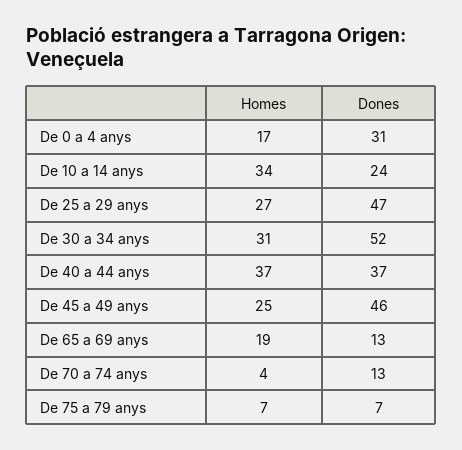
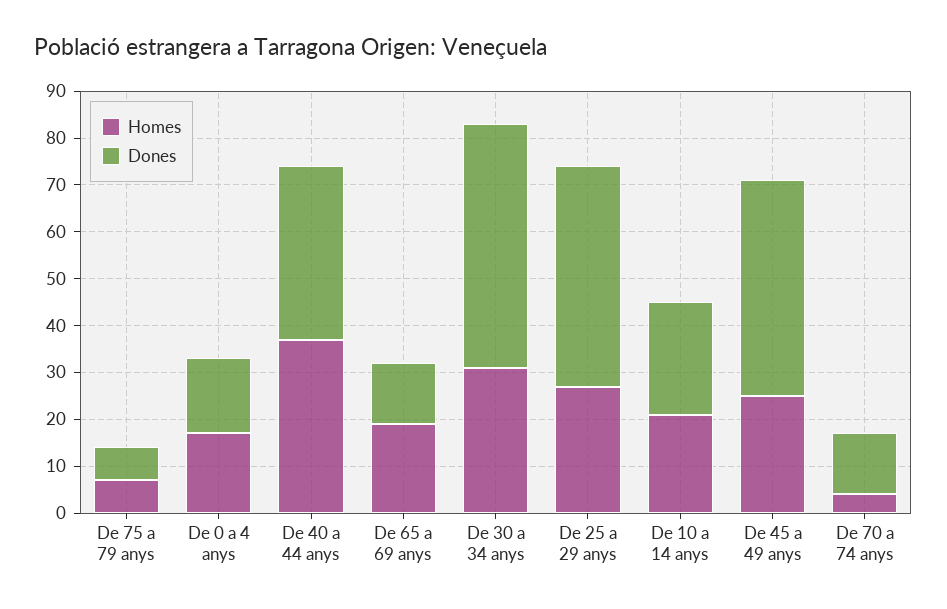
  {
    "Homes": {
      "De 0 a 4 anys": 17,
-     "De 10 a 14 anys": 34,
+     "De 10 a 14 anys": 20,
      "De 25 a 29 anys": 27,
      "De 30 a 34 anys": 31,
      "De 40 a 44 anys": 37,
      "De 45 a 49 anys": 25,
      "De 65 a 69 anys": 19,
      "De 70 a 74 anys": 4,
      "De 75 a 79 anys": 7
    },
    "Dones": {
-     "De 0 a 4 anys": 31,
+     "De 0 a 4 anys": 15,
      "De 10 a 14 anys": 24,
      "De 25 a 29 anys": 47,
      "De 30 a 34 anys": 52,
      "De 40 a 44 anys": 37,
      "De 45 a 49 anys": 46,
      "De 65 a 69 anys": 13,
      "De 70 a 74 anys": 13,
      "De 75 a 79 anys": 7
    }
  }

